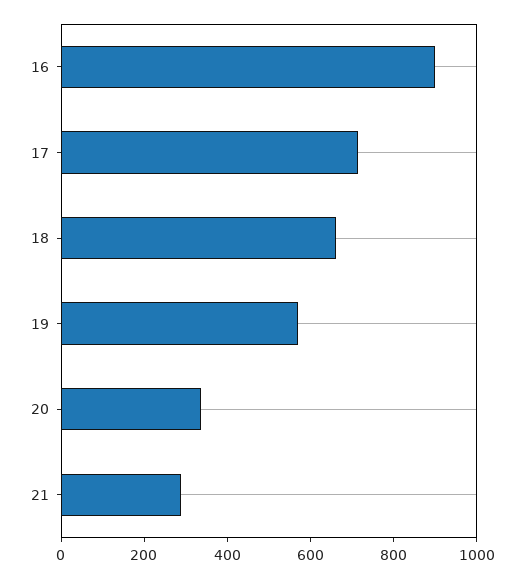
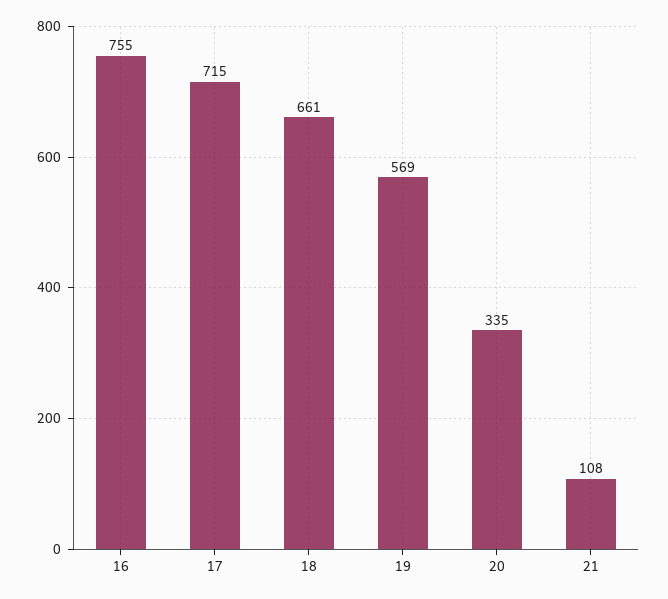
  {
-   "16": 900,
+   "16": 755,
    "17": 715,
    "18": 661,
    "19": 569,
    "20": 335,
-   "21": 300
+   "21": 108
  }

